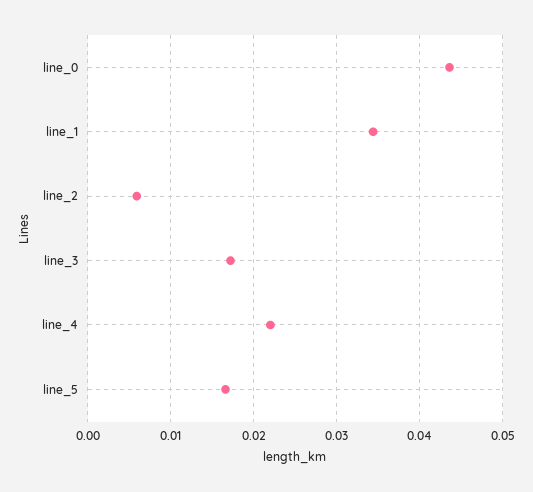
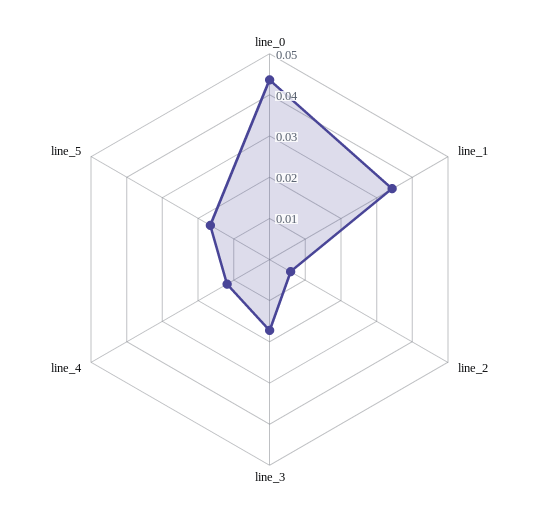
  {
    "line_0": 0.044,
    "line_1": 0.034,
    "line_2": 0.006,
    "line_3": 0.017,
-   "line_4": 0.022,
+   "line_4": 0.012,
    "line_5": 0.017
  }

